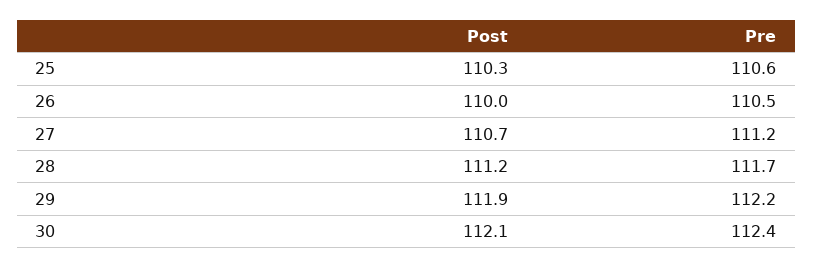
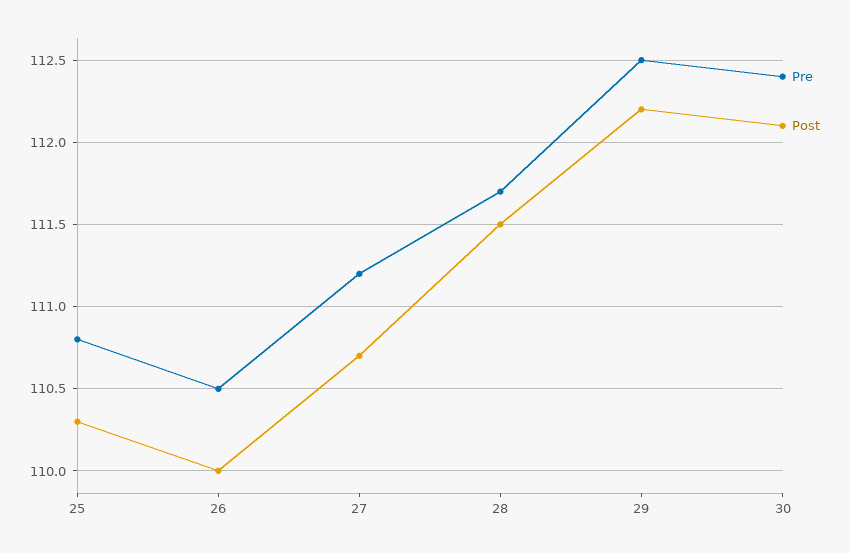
  {
    "Post": {
      "25": 110.3,
      "26": 110,
      "27": 110.7,
-     "28": 111.2,
+     "28": 111.5,
-     "29": 111.9,
+     "29": 112.2,
      "30": 112.1
    },
    "Pre": {
-     "25": 110.6,
+     "25": 110.8,
      "26": 110.5,
      "27": 111.2,
      "28": 111.7,
-     "29": 112.2,
+     "29": 112.5,
      "30": 112.4
    }
  }

